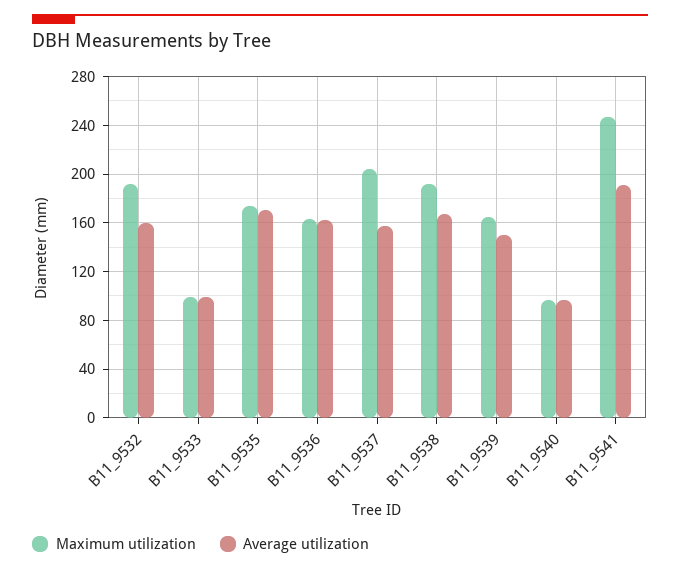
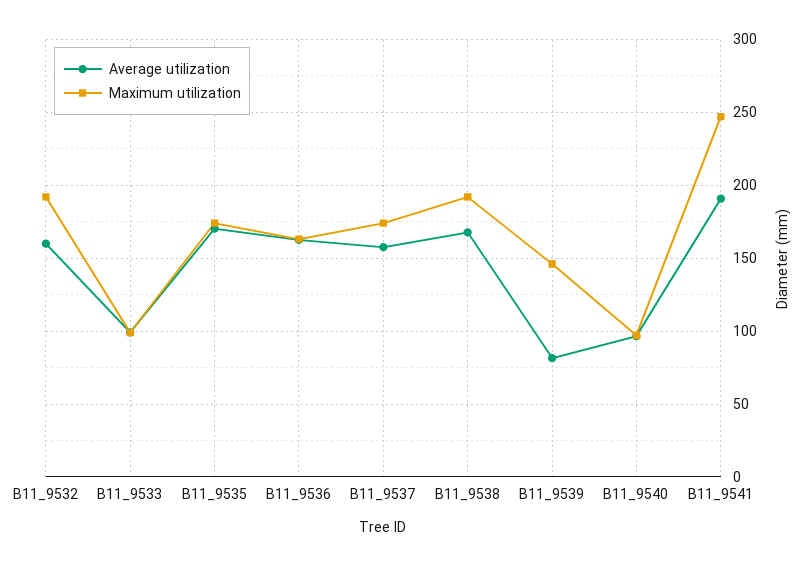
  {
    "Maximum utilization": {
      "B11_9532": 190,
      "B11_9533": 100,
      "B11_9535": 175,
      "B11_9536": 165,
-     "B11_9537": 205,
+     "B11_9537": 175,
      "B11_9538": 190,
-     "B11_9539": 165,
+     "B11_9539": 145,
      "B11_9540": 95,
      "B11_9541": 245
    },
    "Average utilization": {
      "B11_9532": 160,
      "B11_9533": 100,
      "B11_9535": 170,
      "B11_9536": 165,
      "B11_9537": 155,
      "B11_9538": 170,
-     "B11_9539": 150,
+     "B11_9539": 80,
      "B11_9540": 95,
      "B11_9541": 190
    }
  }

